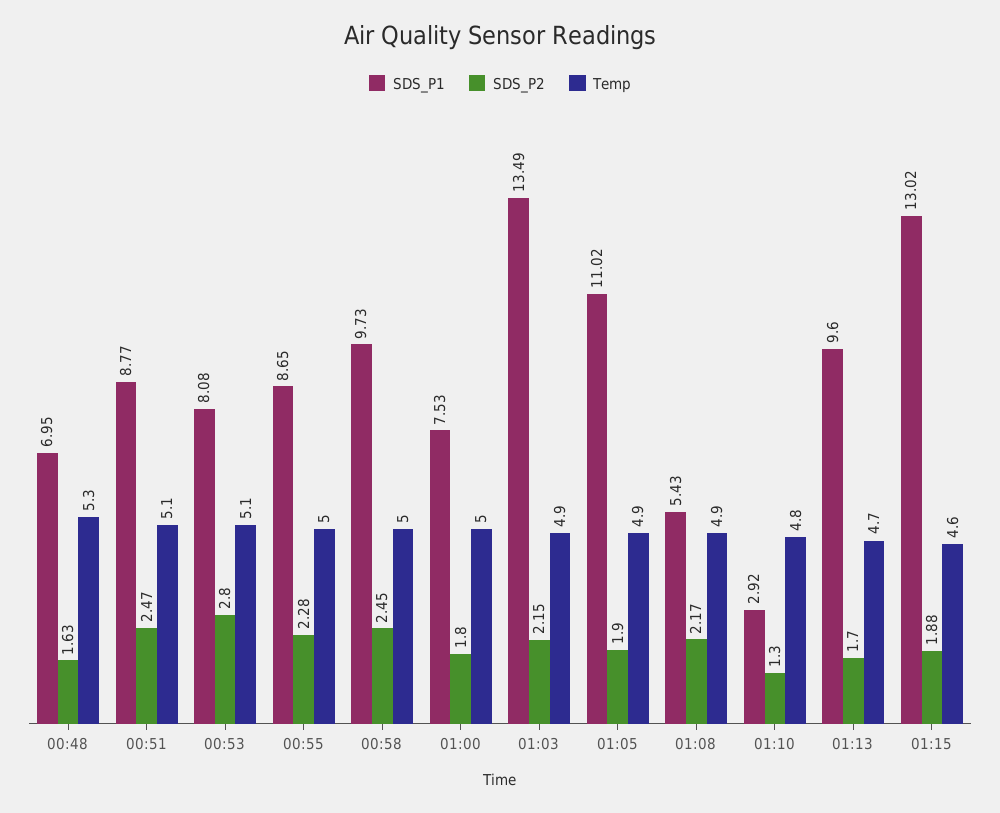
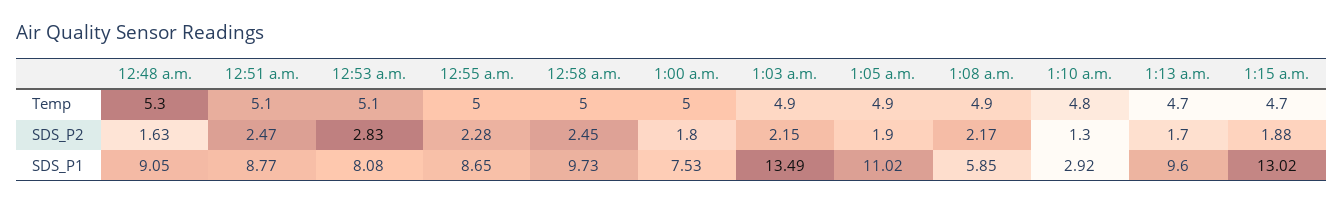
  {
    "SDS_P1": {
-     "00:48": 6.95,
+     "00:48": 9.05,
      "00:51": 8.77,
      "00:53": 8.08,
      "00:55": 8.65,
      "00:58": 9.73,
      "01:00": 7.53,
      "01:03": 13.49,
      "01:05": 11.02,
-     "01:08": 5.43,
+     "01:08": 5.85,
      "01:10": 2.92,
      "01:13": 9.6,
      "01:15": 13.02
    },
    "SDS_P2": {
      "00:48": 1.63,
      "00:51": 2.47,
-     "00:53": 2.8,
+     "00:53": 2.83,
      "00:55": 2.28,
      "00:58": 2.45,
      "01:00": 1.8,
      "01:03": 2.15,
      "01:05": 1.9,
      "01:08": 2.17,
      "01:10": 1.3,
      "01:13": 1.7,
      "01:15": 1.88
    },
    "Temp": {
      "00:48": 5.3,
      "00:51": 5.1,
      "00:53": 5.1,
      "00:55": 5,
      "00:58": 5,
      "01:00": 5,
      "01:03": 4.9,
      "01:05": 4.9,
      "01:08": 4.9,
      "01:10": 4.8,
      "01:13": 4.7,
-     "01:15": 4.6
+     "01:15": 4.7
    }
  }

